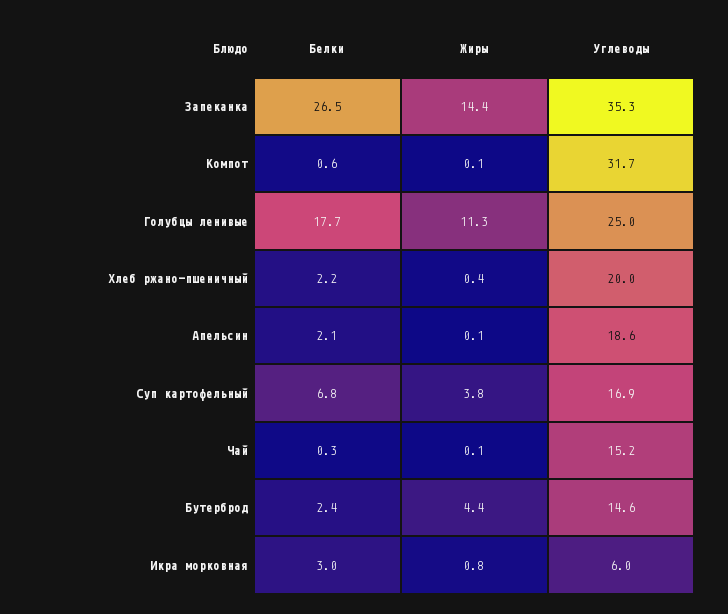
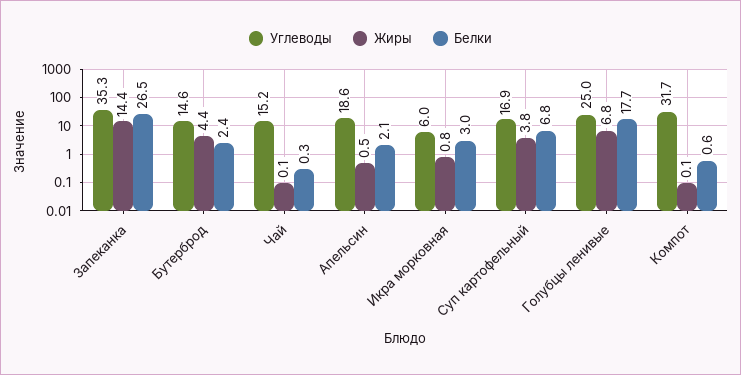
  {
    "Белки": {
      "Запеканка": 26.5,
      "Компот": 0.6,
      "Голубцы ленивые": 17.7,
-     "Хлеб ржано-пшеничный": 2.2,
      "Апельсин": 2.1,
      "Суп картофельный": 6.8,
      "Чай": 0.3,
      "Бутерброд": 2.4,
      "Икра морковная": 3
    },
    "Жиры": {
      "Запеканка": 14.4,
      "Компот": 0.1,
-     "Голубцы ленивые": 11.3,
+     "Голубцы ленивые": 6.8,
-     "Хлеб ржано-пшеничный": 0.4,
-     "Апельсин": 0.1,
+     "Апельсин": 0.5,
      "Суп картофельный": 3.8,
      "Чай": 0.1,
      "Бутерброд": 4.4,
      "Икра морковная": 0.8
    },
    "Углеводы": {
      "Запеканка": 35.3,
      "Компот": 31.7,
      "Голубцы ленивые": 25,
-     "Хлеб ржано-пшеничный": 20,
      "Апельсин": 18.6,
      "Суп картофельный": 16.9,
      "Чай": 15.2,
      "Бутерброд": 14.6,
      "Икра морковная": 6
    }
  }

